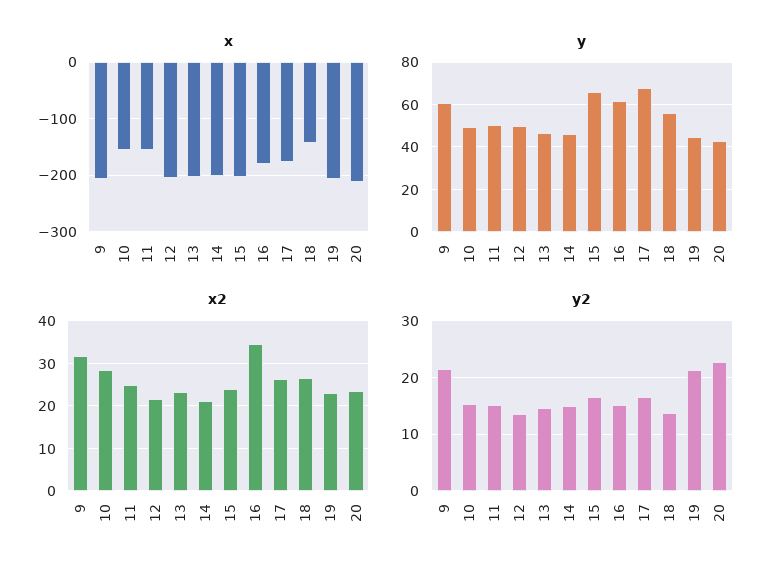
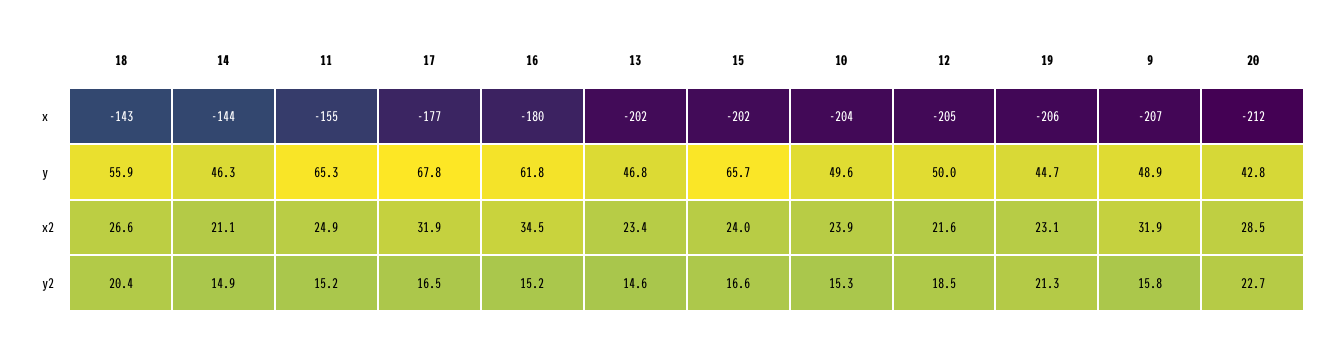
  {
    "x": {
      "9": -207,
-     "10": -160,
+     "10": -204,
      "11": -155,
      "12": -205,
      "13": -202,
-     "14": -200,
+     "14": -144,
      "15": -202,
      "16": -180,
      "17": -177,
      "18": -143,
      "19": -206,
      "20": -212
    },
    "y": {
-     "9": 60,
+     "9": 48.9,
      "10": 49.6,
-     "11": 50,
+     "11": 65.3,
      "12": 50,
      "13": 46.8,
      "14": 46.3,
      "15": 65.7,
      "16": 61.8,
      "17": 67.8,
      "18": 55.9,
      "19": 44.7,
      "20": 42.8
    },
    "x2": {
      "9": 31.9,
-     "10": 28,
+     "10": 23.9,
      "11": 24.9,
      "12": 21.6,
      "13": 23.4,
      "14": 21.1,
      "15": 24,
      "16": 34.5,
-     "17": 26,
+     "17": 31.9,
      "18": 26.6,
      "19": 23.1,
-     "20": 24
+     "20": 28.5
    },
    "y2": {
-     "9": 22,
+     "9": 15.8,
      "10": 15.3,
      "11": 15.2,
-     "12": 14,
+     "12": 18.5,
      "13": 14.6,
      "14": 14.9,
      "15": 16.6,
      "16": 15.2,
      "17": 16.5,
-     "18": 14,
+     "18": 20.4,
      "19": 21.3,
      "20": 22.7
    }
  }

